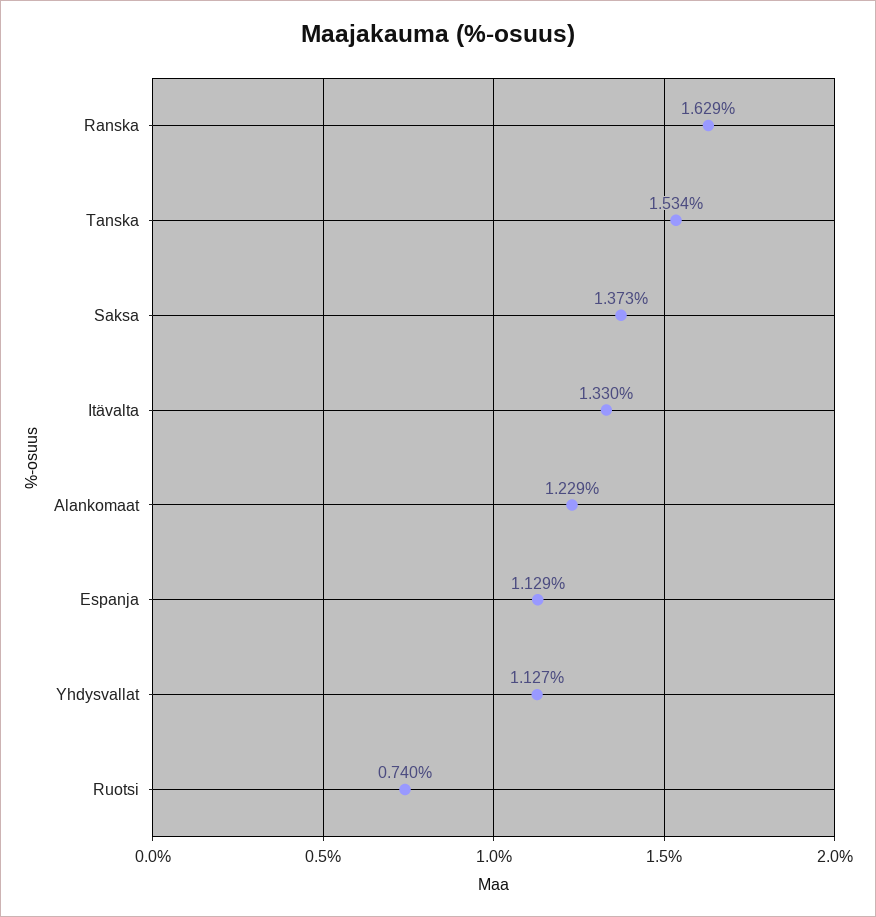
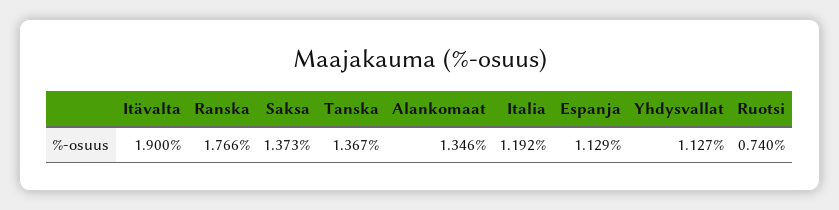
  {
-   "Ranska": 1.629,
+   "Ranska": 1.766,
-   "Tanska": 1.534,
+   "Tanska": 1.367,
    "Saksa": 1.373,
-   "Itävalta": 1.33,
+   "Itävalta": 1.9,
-   "Alankomaat": 1.229,
+   "Alankomaat": 1.346,
    "Espanja": 1.129,
    "Yhdysvallat": 1.127,
-   "Ruotsi": 0.74
+   "Ruotsi": 0.74,
+   "Italia": 1.192
  }

